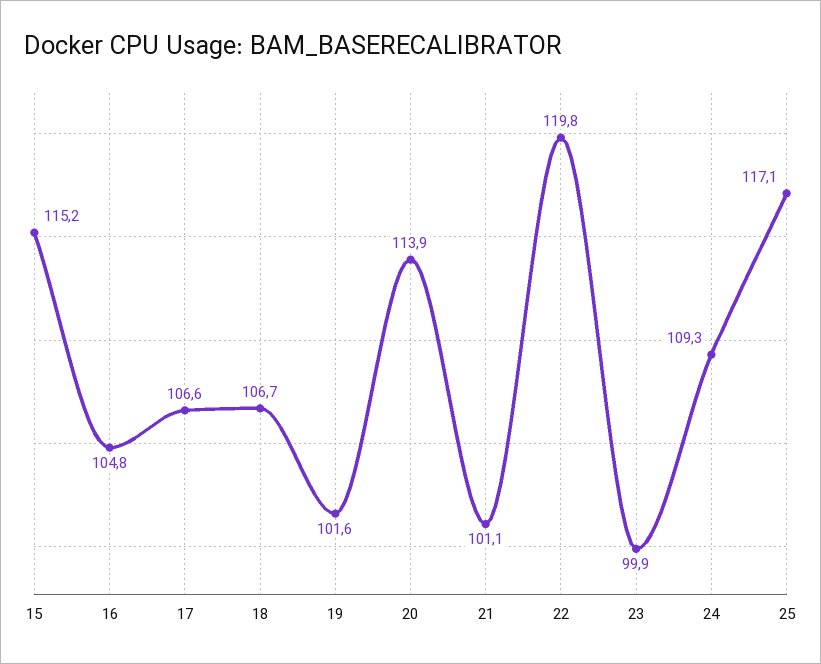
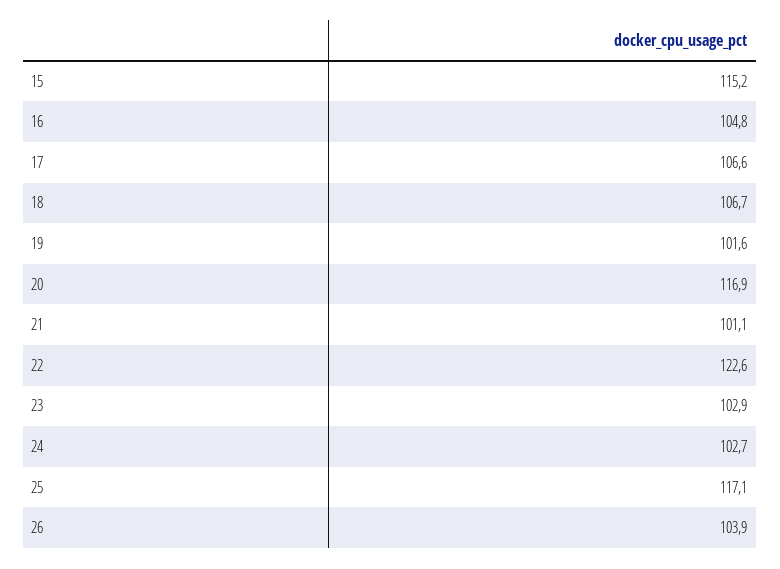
  {
    "15": 115.2,
    "16": 104.8,
    "17": 106.6,
    "18": 106.7,
    "19": 101.6,
-   "20": 113.9,
+   "20": 116.9,
    "21": 101.1,
-   "22": 119.8,
+   "22": 122.6,
-   "23": 99.9,
+   "23": 102.9,
-   "24": 109.3,
+   "24": 102.7,
-   "25": 117.1
+   "25": 117.1,
+   "26": 103.9
  }

